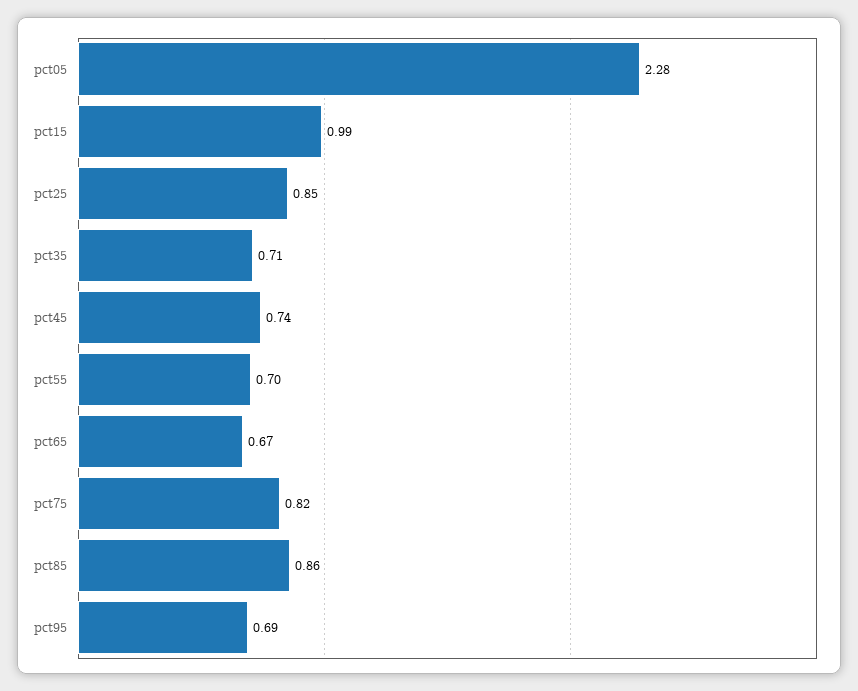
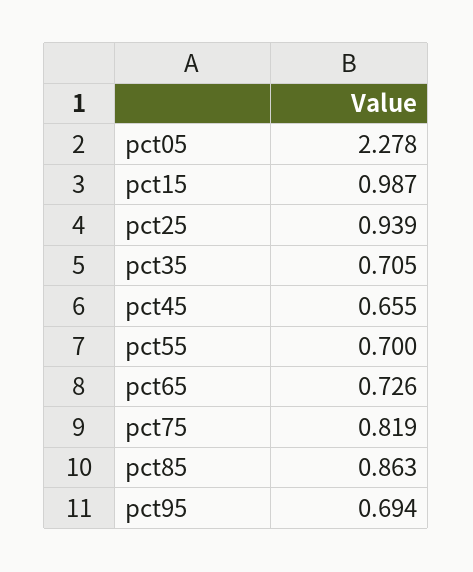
  {
    "pct05": 2.278,
    "pct15": 0.987,
-   "pct25": 0.85,
+   "pct25": 0.939,
    "pct35": 0.705,
-   "pct45": 0.74,
+   "pct45": 0.655,
    "pct55": 0.7,
-   "pct65": 0.67,
+   "pct65": 0.726,
    "pct75": 0.819,
    "pct85": 0.863,
    "pct95": 0.694
  }

